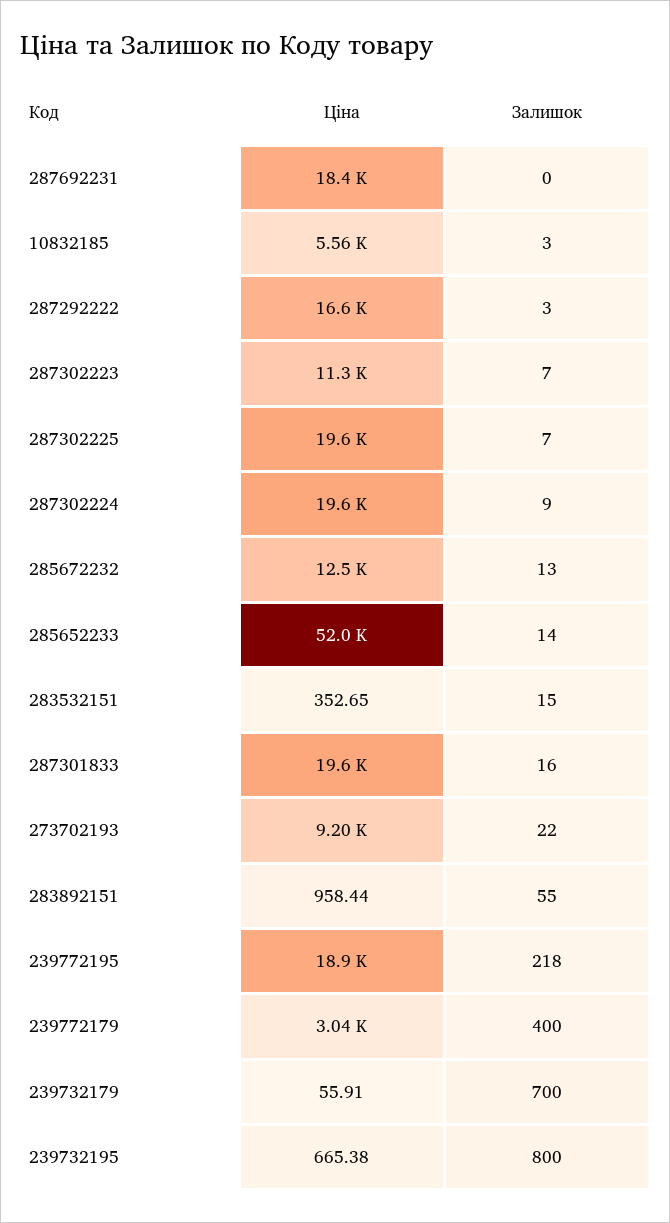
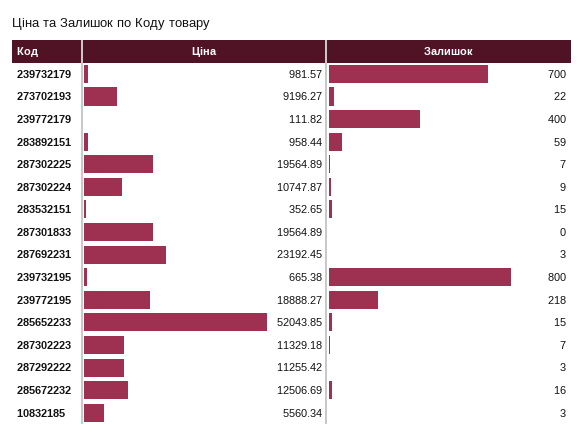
  {
    "Ціна": {
-     "287692231": 18400,
+     "287692231": 23192.45,
      "10832185": 5560.34,
-     "287292222": 16600,
+     "287292222": 11255.42,
      "287302223": 11329.18,
      "287302225": 19564.89,
-     "287302224": 19600,
+     "287302224": 10747.87,
      "285672232": 12506.69,
      "285652233": 52043.85,
      "283532151": 352.65,
      "287301833": 19564.89,
      "273702193": 9196.27,
      "283892151": 958.44,
      "239772195": 18888.27,
-     "239772179": 3040,
+     "239772179": 111.82,
-     "239732179": 55.91,
+     "239732179": 981.57,
      "239732195": 665.38
    },
    "Залишок": {
-     "287692231": 0,
+     "287692231": 3,
      "10832185": 3,
      "287292222": 3,
      "287302223": 7,
      "287302225": 7,
      "287302224": 9,
-     "285672232": 13,
+     "285672232": 16,
-     "285652233": 14,
+     "285652233": 15,
      "283532151": 15,
-     "287301833": 16,
+     "287301833": 0,
      "273702193": 22,
-     "283892151": 55,
+     "283892151": 59,
      "239772195": 218,
      "239772179": 400,
      "239732179": 700,
      "239732195": 800
    }
  }

